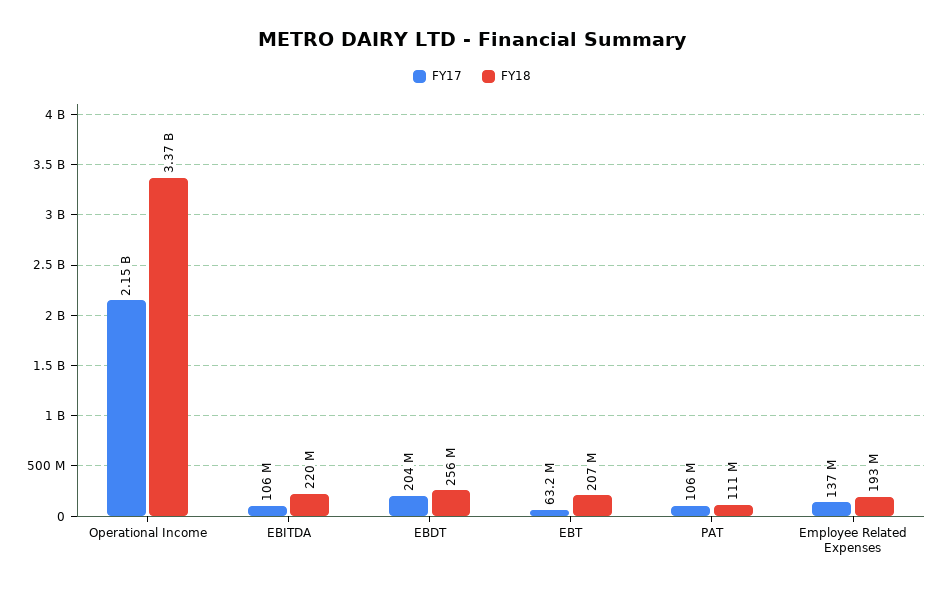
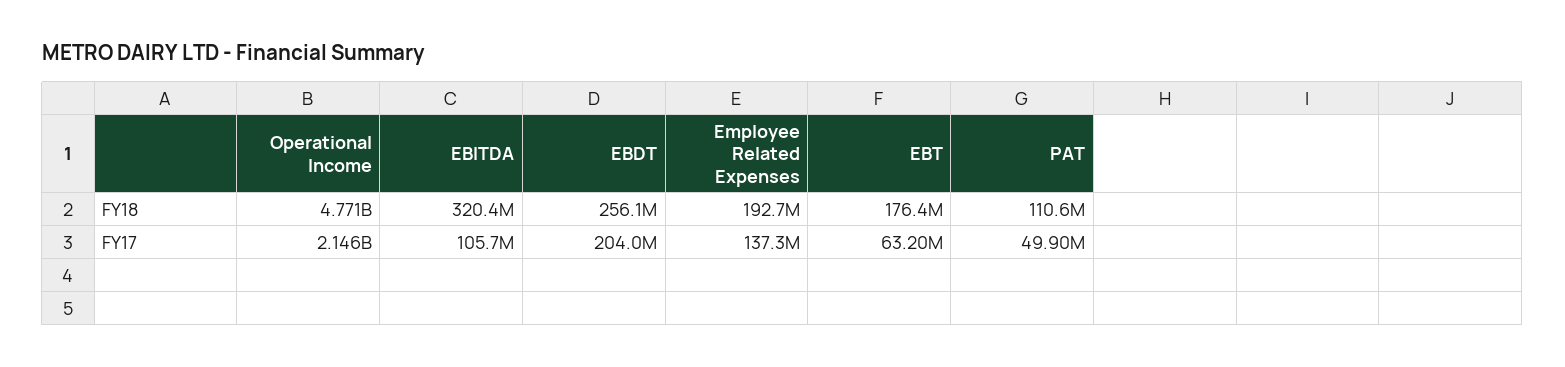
  {
    "FY17": {
      "Operational Income": 2146000000,
      "EBITDA": 105700000,
      "EBDT": 204000000,
      "EBT": 63200000,
-     "PAT": 106000000,
+     "PAT": 49900000,
      "Employee Related Expenses": 137300000
    },
    "FY18": {
-     "Operational Income": 3370000000,
+     "Operational Income": 4771000000,
-     "EBITDA": 220000000,
+     "EBITDA": 320400000,
      "EBDT": 256100000,
-     "EBT": 207000000,
+     "EBT": 176400000,
      "PAT": 110600000,
      "Employee Related Expenses": 192700000
    }
  }

